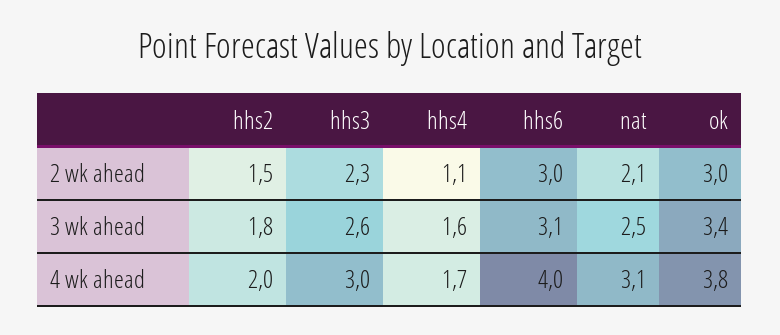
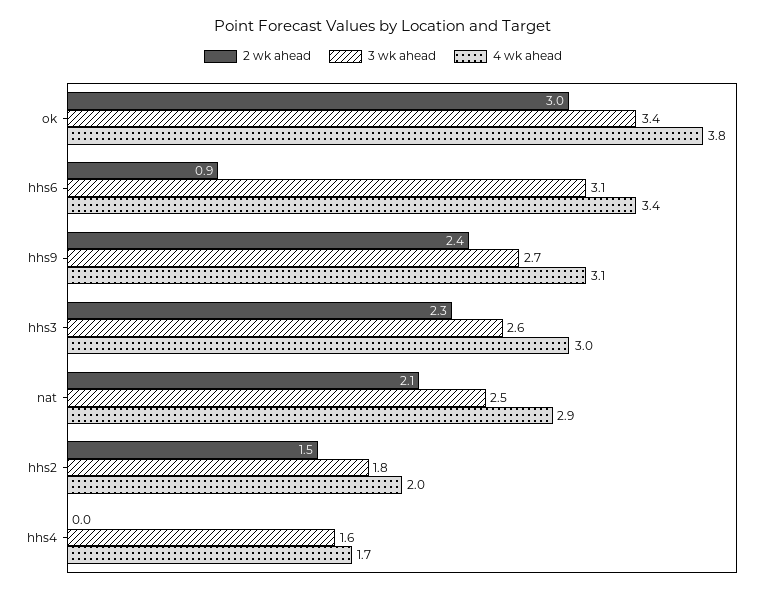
  {
    "2 wk ahead": {
      "hhs2": 1.5,
      "hhs3": 2.3,
-     "hhs4": 1.1,
+     "hhs4": 0,
-     "hhs6": 3,
+     "hhs6": 0.9,
      "nat": 2.1,
-     "ok": 3
+     "ok": 3,
+     "hhs9": 2.4
    },
    "3 wk ahead": {
      "hhs2": 1.8,
      "hhs3": 2.6,
      "hhs4": 1.6,
      "hhs6": 3.1,
      "nat": 2.5,
-     "ok": 3.4
+     "ok": 3.4,
+     "hhs9": 2.7
    },
    "4 wk ahead": {
      "hhs2": 2,
      "hhs3": 3,
      "hhs4": 1.7,
-     "hhs6": 4,
+     "hhs6": 3.4,
-     "nat": 3.1,
+     "nat": 2.9,
-     "ok": 3.8
+     "ok": 3.8,
+     "hhs9": 3.1
    }
  }

